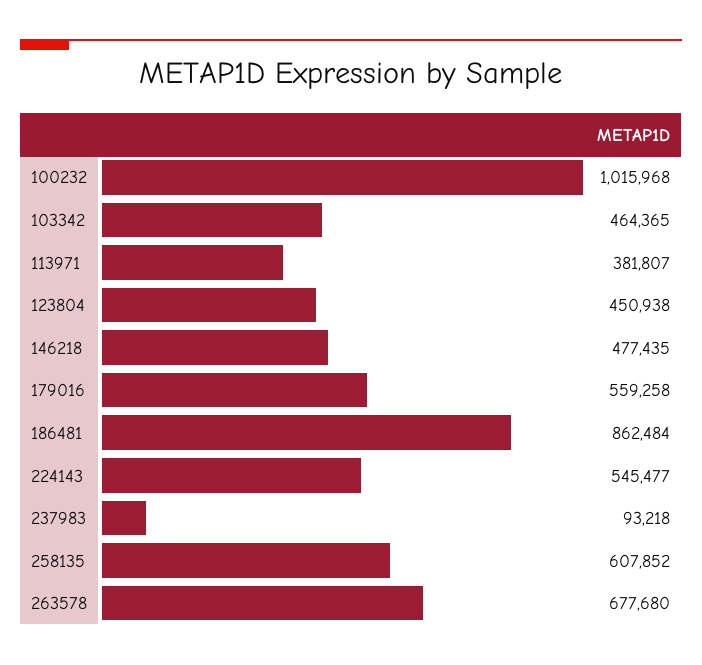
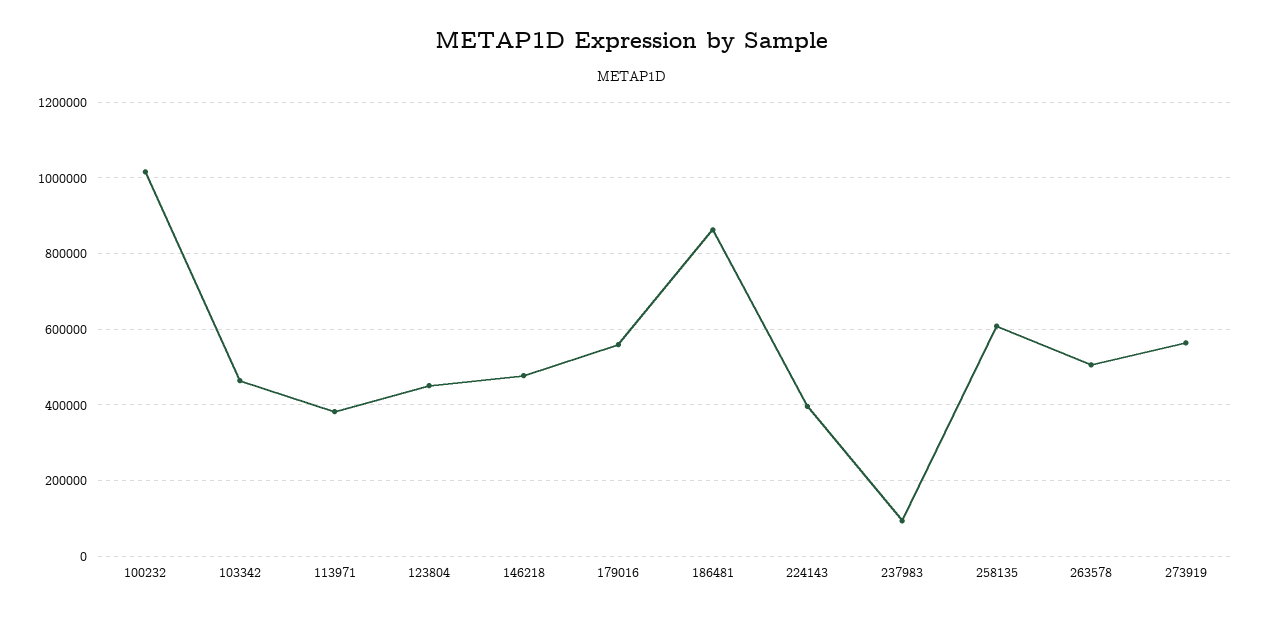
  {
    "100232": 1015968,
    "103342": 464365,
    "113971": 381807,
    "123804": 450938,
    "146218": 477435,
    "179016": 559258,
    "186481": 862484,
-   "224143": 545477,
+   "224143": 400000,
    "237983": 93218,
    "258135": 607852,
-   "263578": 677680
+   "263578": 500000,
+   "273919": 560000
  }

